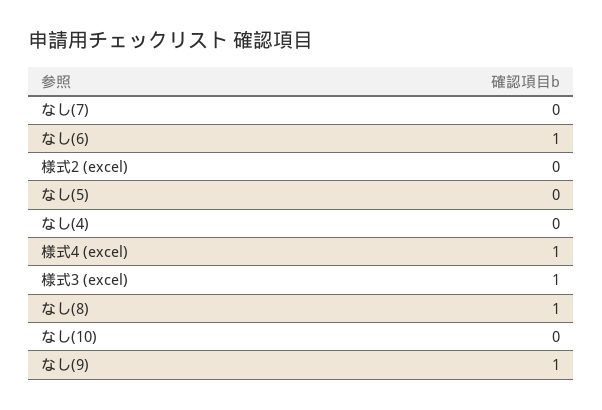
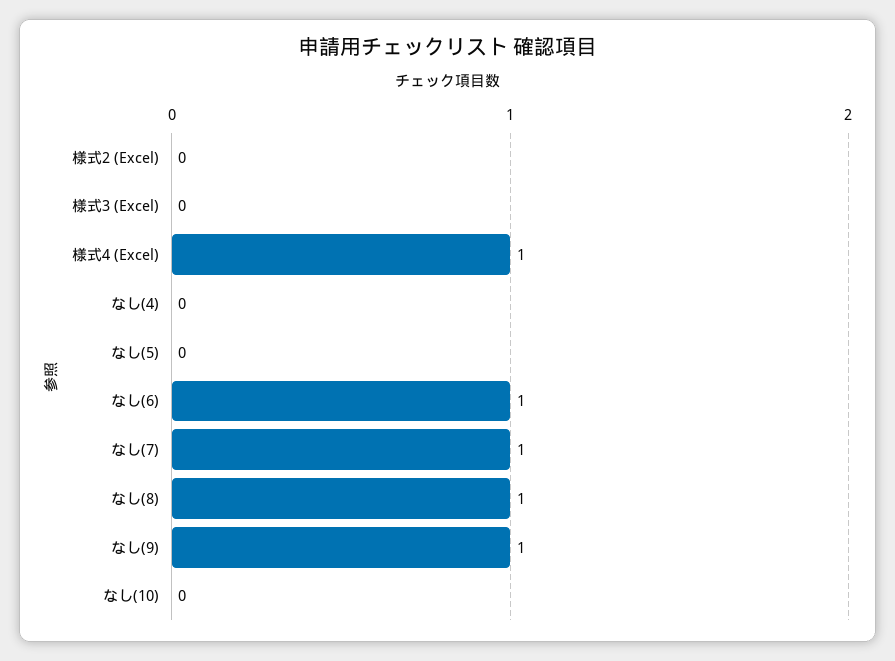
  {
-   "なし(7)": 0,
+   "なし(7)": 1,
    "なし(6)": 1,
    "様式2 (excel)": 0,
    "なし(5)": 0,
    "なし(4)": 0,
    "様式4 (excel)": 1,
-   "様式3 (excel)": 1,
+   "様式3 (excel)": 0,
    "なし(8)": 1,
    "なし(10)": 0,
    "なし(9)": 1
  }

